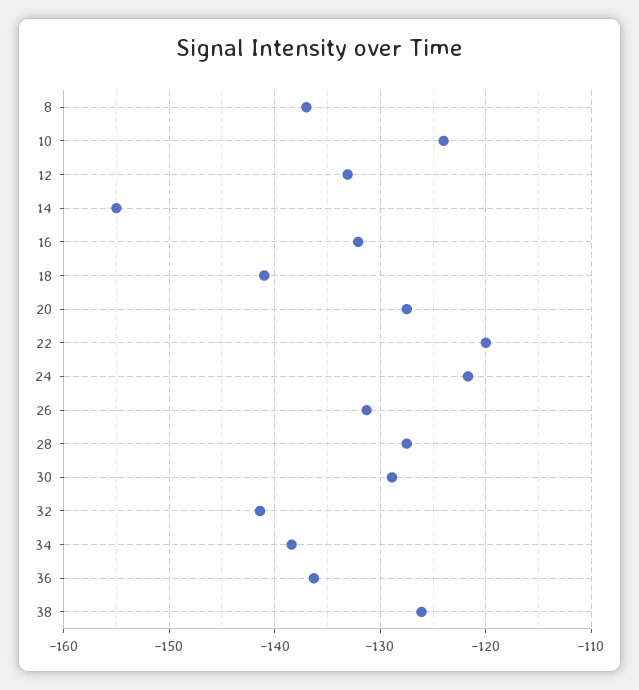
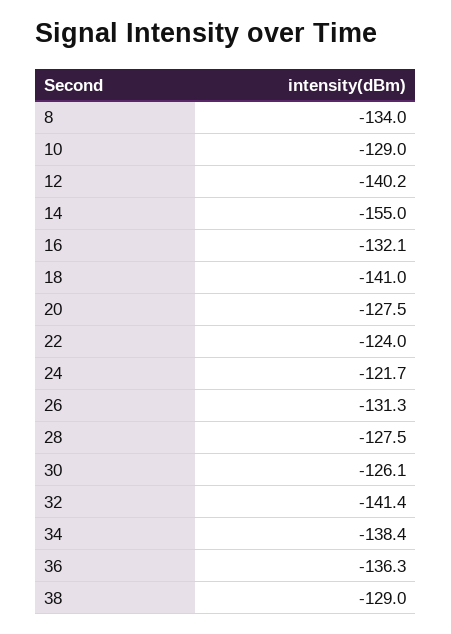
  {
-   "8": -137,
+   "8": -134,
-   "10": -124,
+   "10": -129,
-   "12": -133,
+   "12": -140.2,
    "14": -155,
    "16": -132.1,
    "18": -141,
    "20": -127.5,
-   "22": -120,
+   "22": -124,
    "24": -121.7,
    "26": -131.3,
    "28": -127.5,
-   "30": -129,
+   "30": -126.1,
    "32": -141.4,
    "34": -138.4,
    "36": -136.3,
-   "38": -126
+   "38": -129
  }

